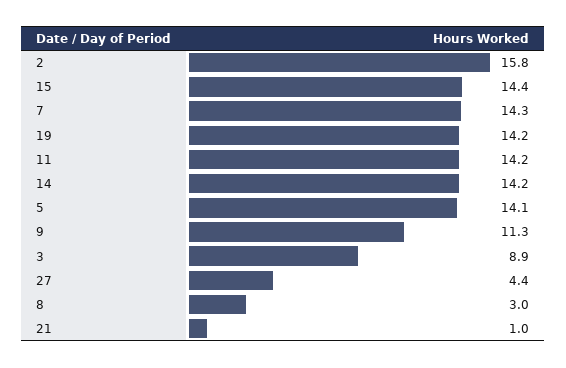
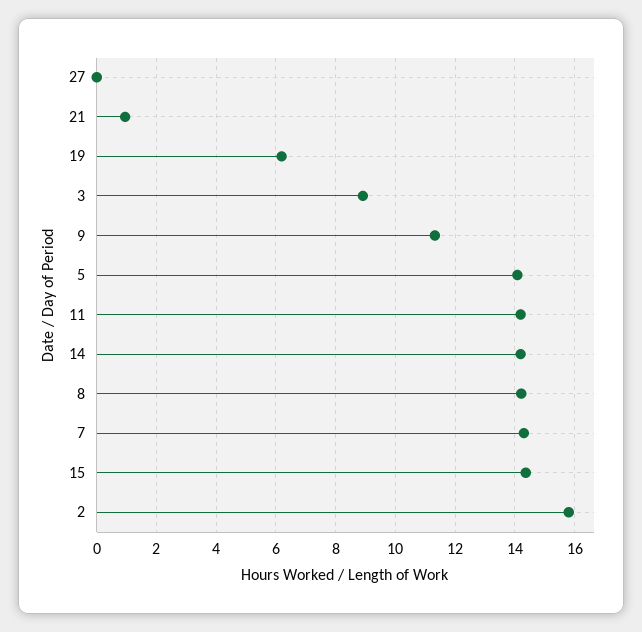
  {
    "2": 15.8,
    "15": 14.4,
    "7": 14.3,
-   "19": 14.2,
+   "19": 6.25,
    "11": 14.2,
    "14": 14.2,
    "5": 14.1,
    "9": 11.3,
    "3": 8.9,
-   "27": 4.4,
+   "27": 0,
-   "8": 3,
+   "8": 14.25,
    "21": 1
  }

